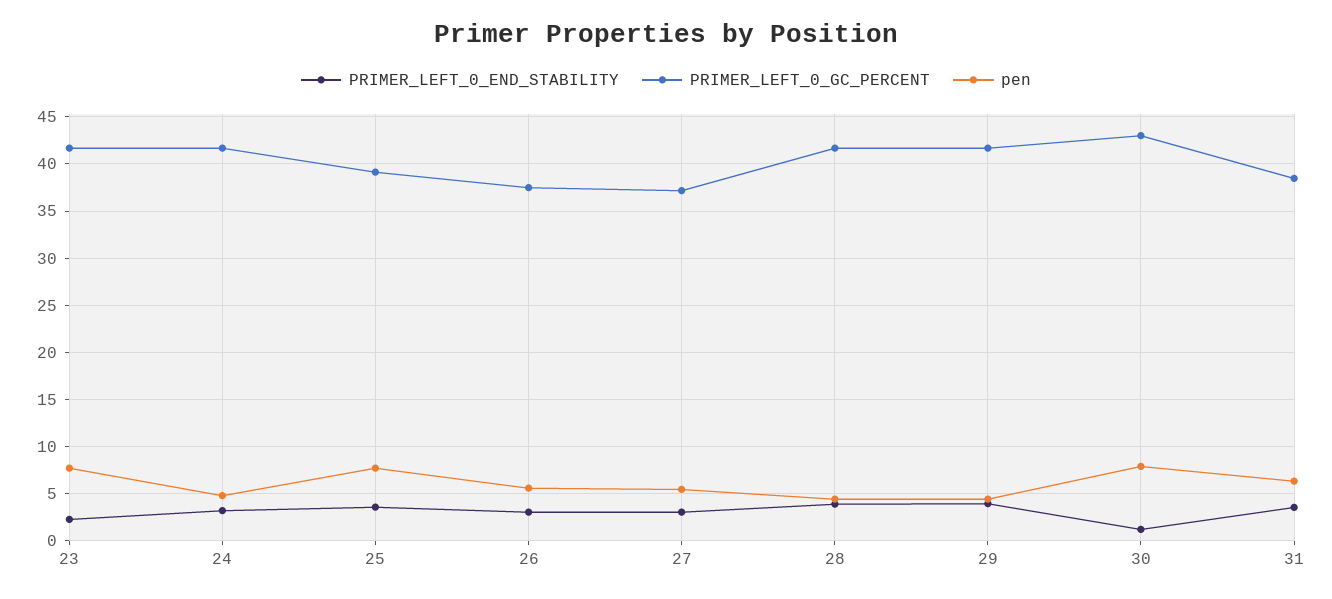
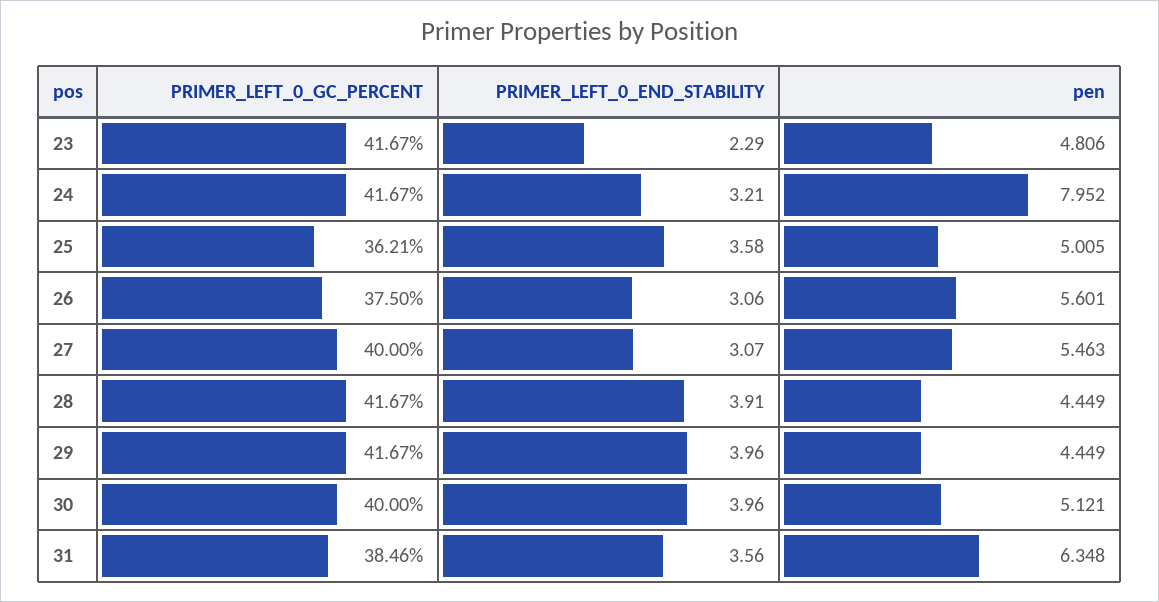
  {
    "PRIMER_LEFT_0_END_STABILITY": {
      "23": 2.29,
      "24": 3.21,
      "25": 3.58,
      "26": 3.06,
      "27": 3.07,
      "28": 3.91,
      "29": 3.96,
-     "30": 1,
+     "30": 3.96,
      "31": 3.56
    },
    "PRIMER_LEFT_0_GC_PERCENT": {
      "23": 41.67,
      "24": 41.67,
-     "25": 39,
+     "25": 36.21,
      "26": 37.5,
-     "27": 37,
+     "27": 40,
      "28": 41.67,
      "29": 41.67,
-     "30": 43,
+     "30": 40,
      "31": 38.46
    },
    "pen": {
-     "23": 8,
+     "23": 4.806,
-     "24": 5,
+     "24": 7.952,
-     "25": 8,
+     "25": 5.005,
      "26": 5.601,
      "27": 5.463,
      "28": 4.449,
      "29": 4.449,
-     "30": 8,
+     "30": 5.121,
      "31": 6.348
    }
  }

